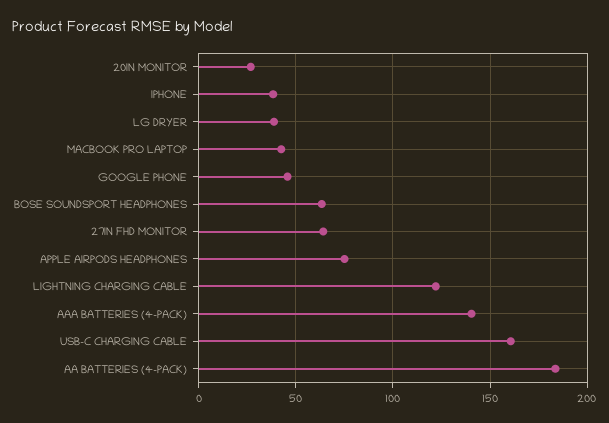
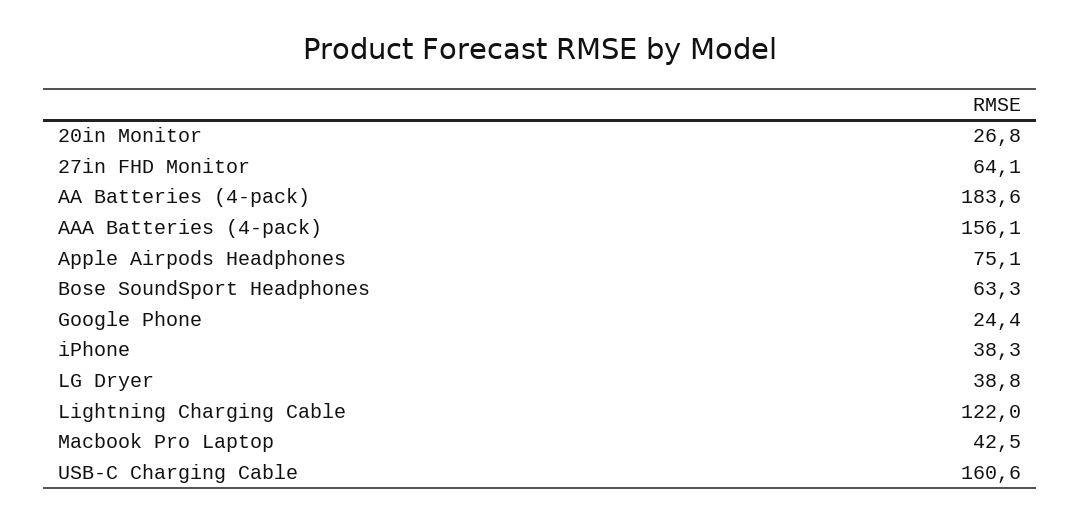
  {
    "20IN MONITOR": 26.8,
    "IPHONE": 38.3,
    "LG DRYER": 38.8,
    "MACBOOK PRO LAPTOP": 42.5,
-   "GOOGLE PHONE": 45,
+   "GOOGLE PHONE": 24.4,
    "BOSE SOUNDSPORT HEADPHONES": 63.3,
    "27IN FHD MONITOR": 64.1,
    "APPLE AIRPODS HEADPHONES": 75.1,
    "LIGHTNING CHARGING CABLE": 122,
-   "AAA BATTERIES (4-PACK)": 140,
+   "AAA BATTERIES (4-PACK)": 156.1,
    "USB-C CHARGING CABLE": 160.6,
    "AA BATTERIES (4-PACK)": 183.6
  }

